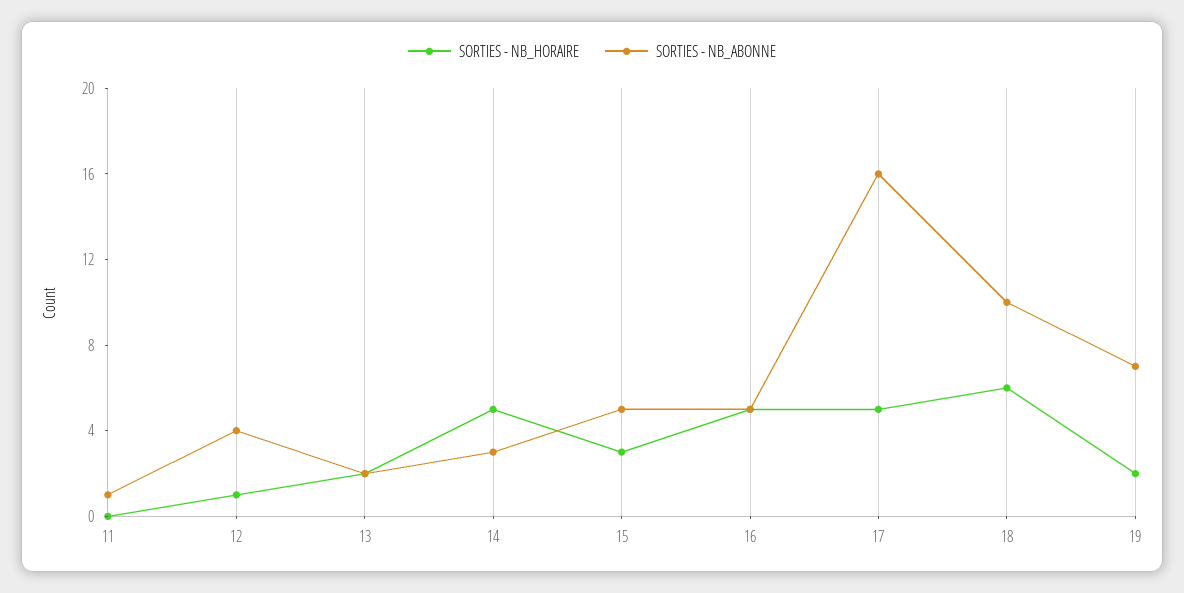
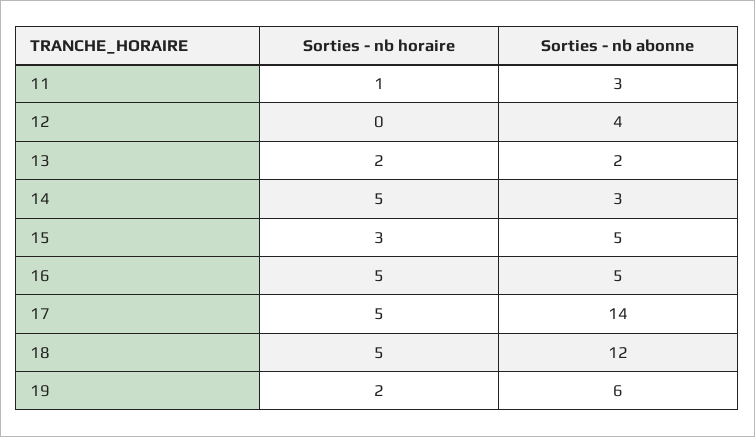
  {
    "SORTIES - NB_HORAIRE": {
-     "11": 0,
+     "11": 1,
-     "12": 1,
+     "12": 0,
      "13": 2,
      "14": 5,
      "15": 3,
      "16": 5,
      "17": 5,
-     "18": 6,
+     "18": 5,
      "19": 2
    },
    "SORTIES - NB_ABONNE": {
-     "11": 1,
+     "11": 3,
      "12": 4,
      "13": 2,
      "14": 3,
      "15": 5,
      "16": 5,
-     "17": 16,
+     "17": 14,
-     "18": 10,
+     "18": 12,
-     "19": 7
+     "19": 6
    }
  }

